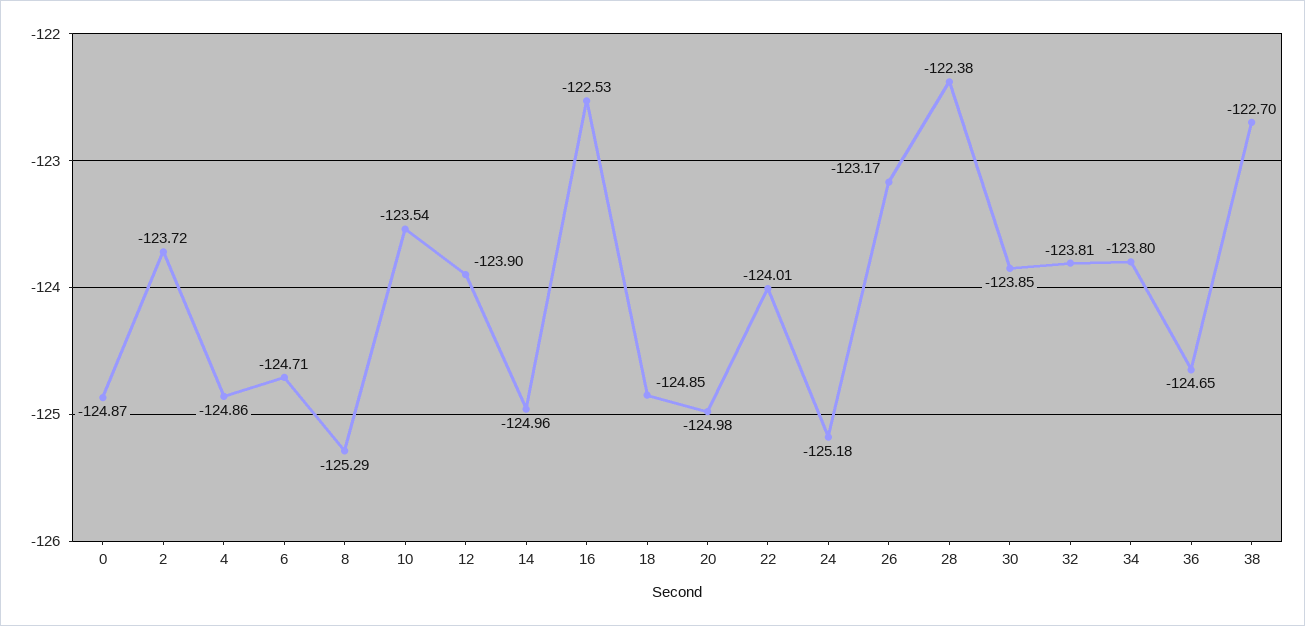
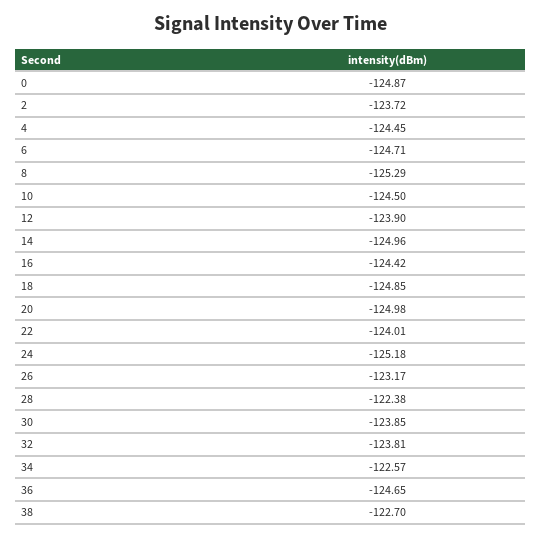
  {
    "0": -124.87,
    "2": -123.72,
-   "4": -124.86,
+   "4": -124.45,
    "6": -124.71,
    "8": -125.29,
-   "10": -123.54,
+   "10": -124.5,
    "12": -123.9,
    "14": -124.96,
-   "16": -122.53,
+   "16": -124.42,
    "18": -124.85,
    "20": -124.98,
    "22": -124.01,
    "24": -125.18,
    "26": -123.17,
    "28": -122.38,
    "30": -123.85,
    "32": -123.81,
-   "34": -123.8,
+   "34": -122.57,
    "36": -124.65,
    "38": -122.7
  }

